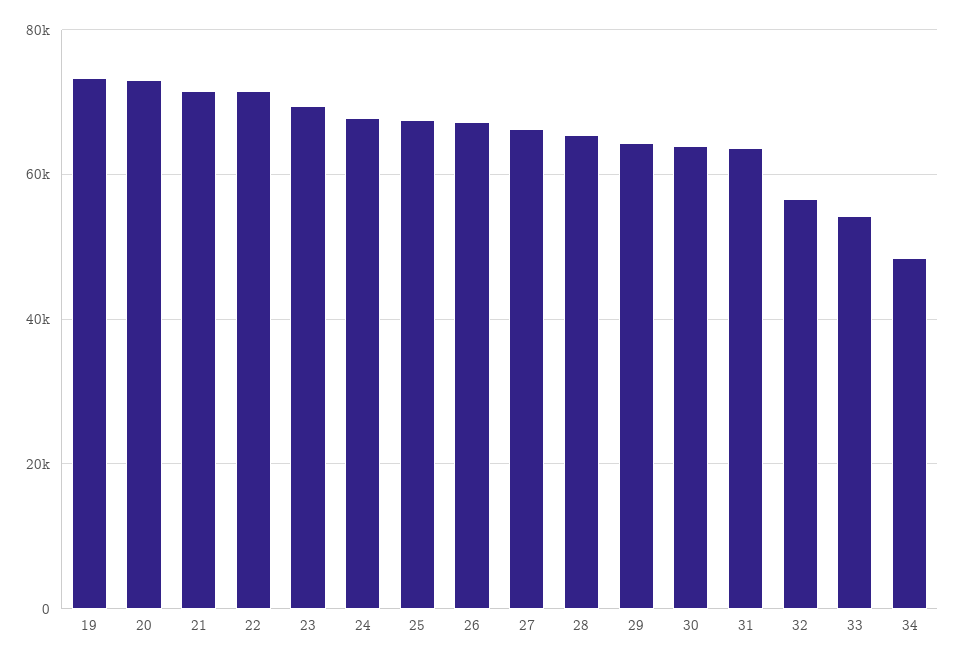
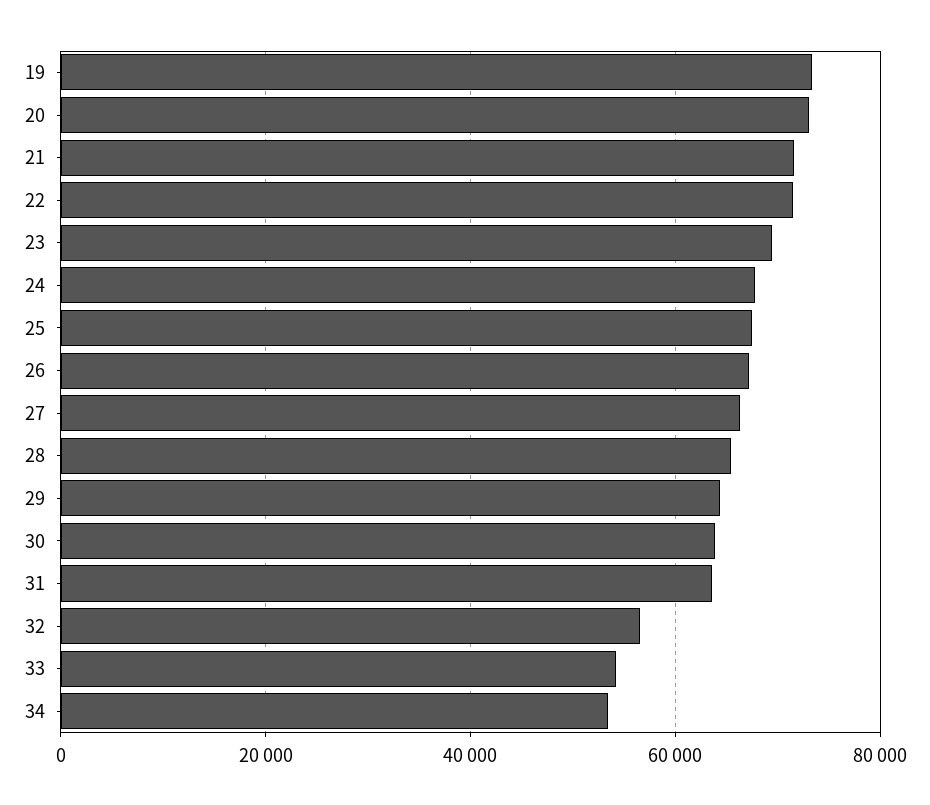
  {
    "19": 74000,
    "20": 74000,
    "21": 72000,
    "22": 72000,
    "23": 70000,
    "24": 68000,
    "25": 68000,
    "26": 68000,
    "27": 66000,
    "28": 66000,
    "29": 64000,
    "30": 64000,
    "31": 64000,
    "32": 56000,
    "33": 54000,
-   "34": 48000
+   "34": 54000
  }

